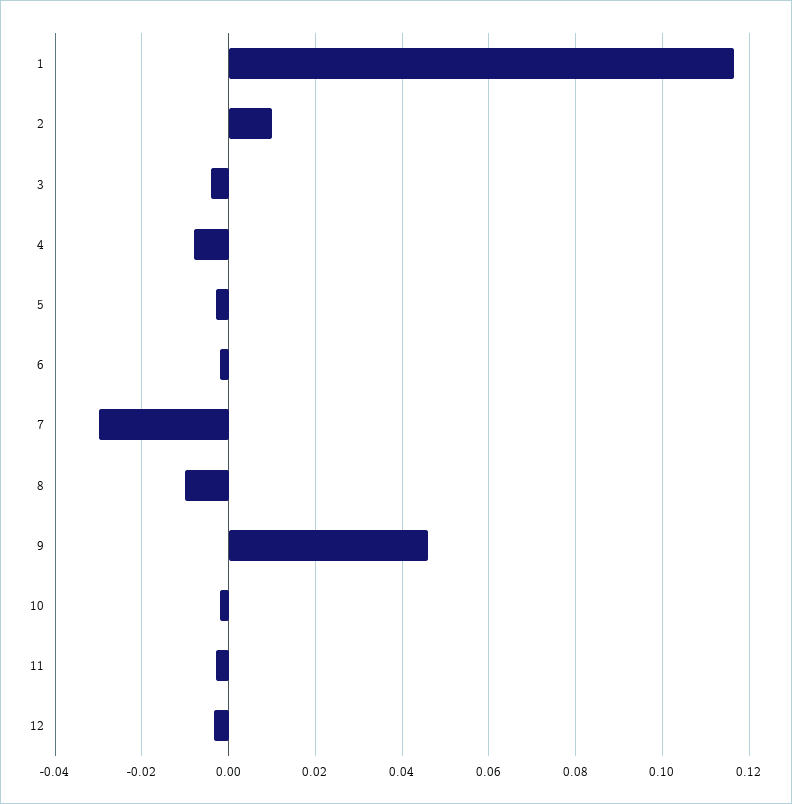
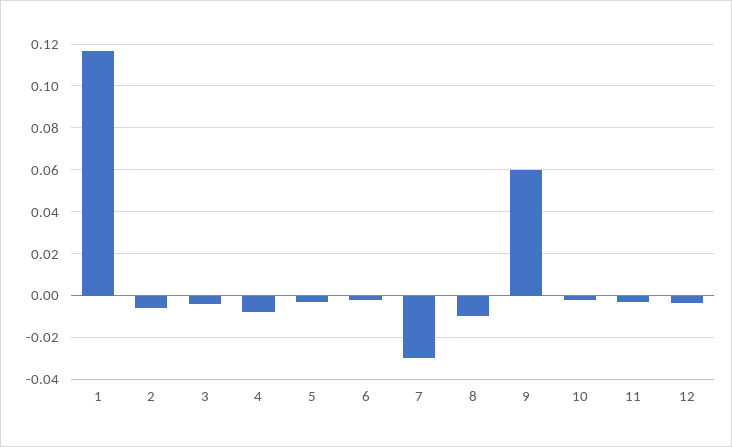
  {
    "1": 0.116,
-   "2": 0.01,
+   "2": -0.005,
    "3": -0.004,
    "4": -0.008,
    "5": -0.004,
    "6": -0.002,
    "7": -0.03,
    "8": -0.01,
-   "9": 0.046,
+   "9": 0.06,
    "10": -0.002,
    "11": -0.004,
    "12": -0.004
  }

